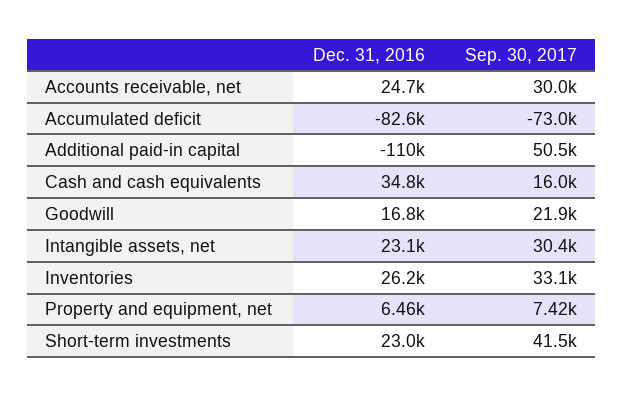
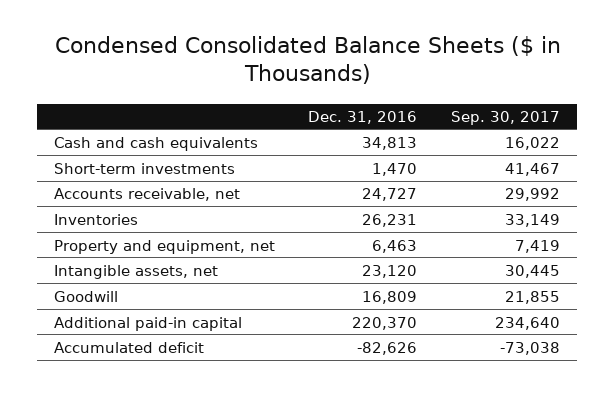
  {
    "Dec. 31, 2016": {
      "Accounts receivable, net": 24727,
      "Accumulated deficit": -82626,
-     "Additional paid-in capital": -110000,
+     "Additional paid-in capital": 220370,
      "Cash and cash equivalents": 34813,
      "Goodwill": 16809,
      "Intangible assets, net": 23120,
      "Inventories": 26231,
      "Property and equipment, net": 6463,
-     "Short-term investments": 23000
+     "Short-term investments": 1470
    },
    "Sep. 30, 2017": {
      "Accounts receivable, net": 29992,
      "Accumulated deficit": -73038,
-     "Additional paid-in capital": 50500,
+     "Additional paid-in capital": 234640,
      "Cash and cash equivalents": 16022,
      "Goodwill": 21855,
      "Intangible assets, net": 30445,
      "Inventories": 33149,
      "Property and equipment, net": 7419,
      "Short-term investments": 41467
    }
  }

